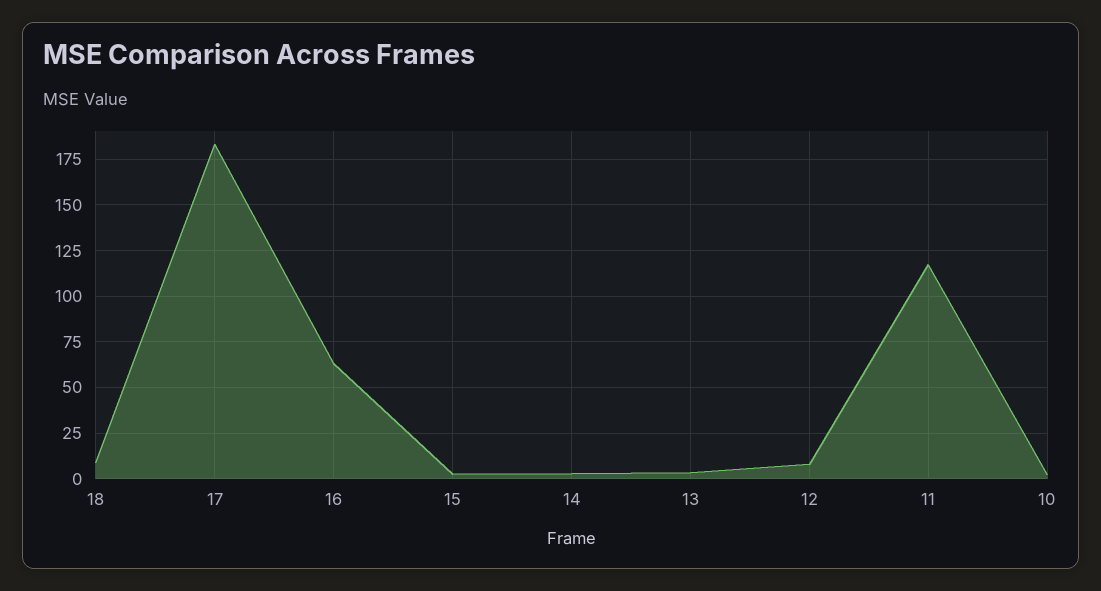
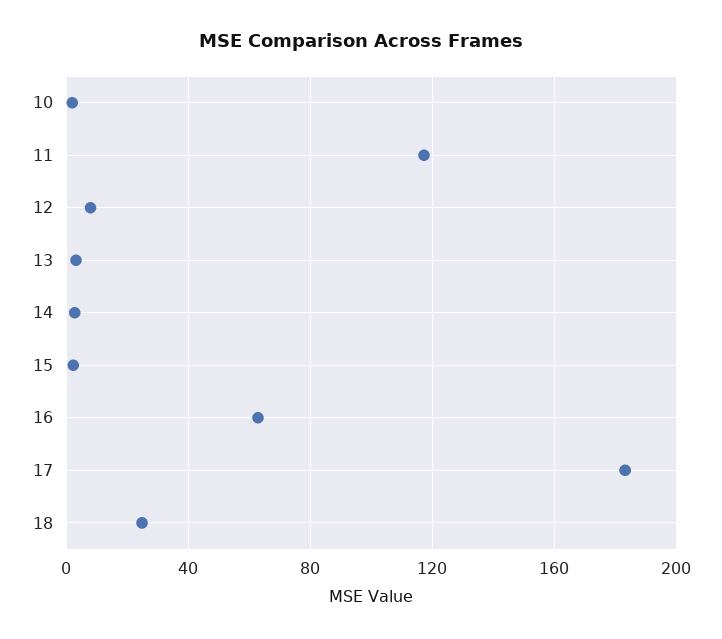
  {
-   "18": 10,
+   "18": 25,
    "17": 185,
    "16": 65,
    "15": 0,
    "14": 5,
    "13": 5,
    "12": 10,
    "11": 115,
    "10": 0
  }

